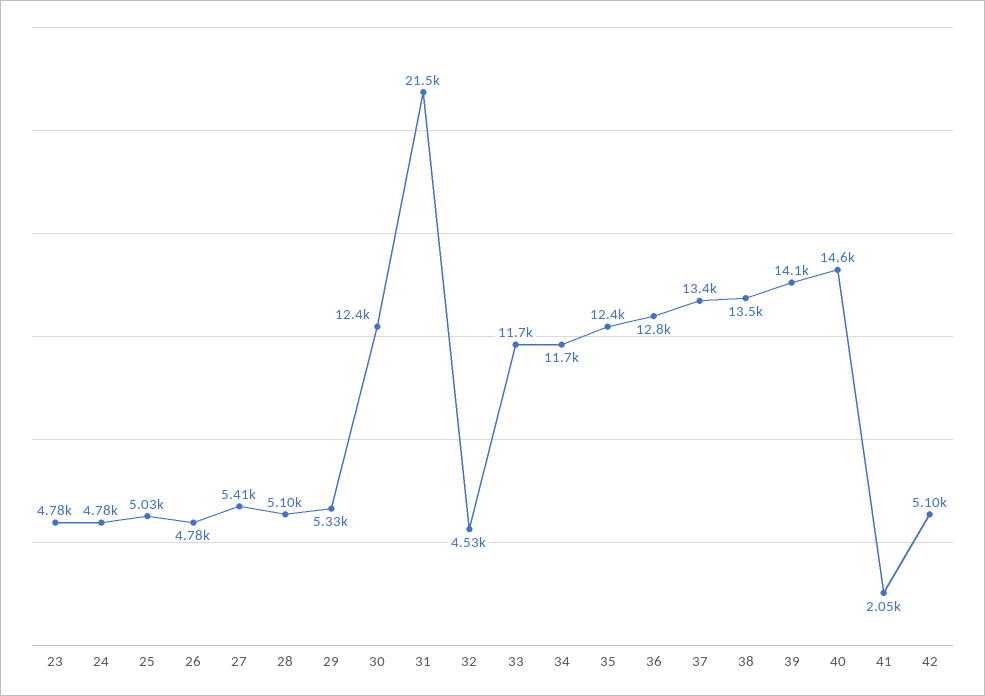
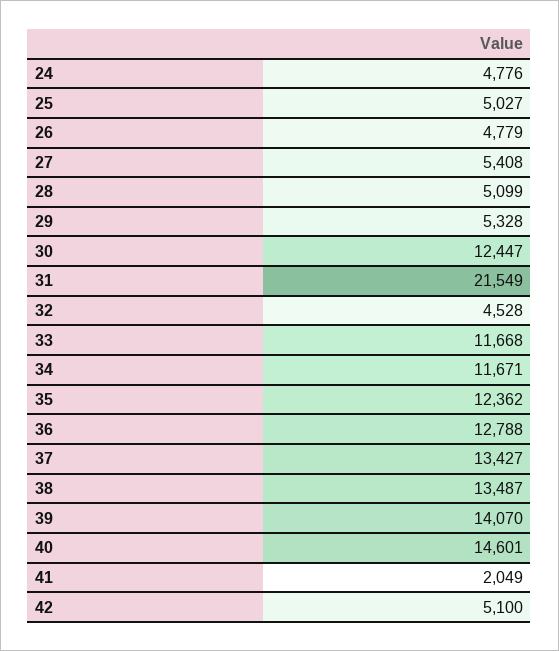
  {
-   "23": 4780,
    "24": 4776,
    "25": 5027,
    "26": 4779,
    "27": 5408,
    "28": 5099,
    "29": 5328,
    "30": 12447,
    "31": 21549,
    "32": 4528,
    "33": 11668,
    "34": 11671,
    "35": 12362,
    "36": 12788,
    "37": 13427,
    "38": 13487,
    "39": 14070,
    "40": 14601,
    "41": 2049,
    "42": 5100
  }

